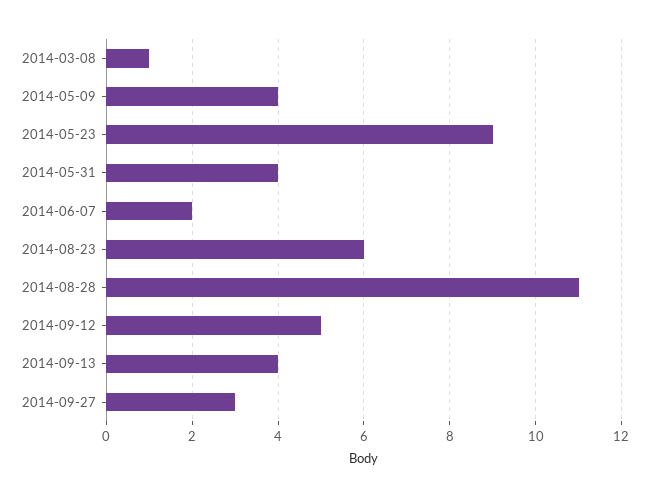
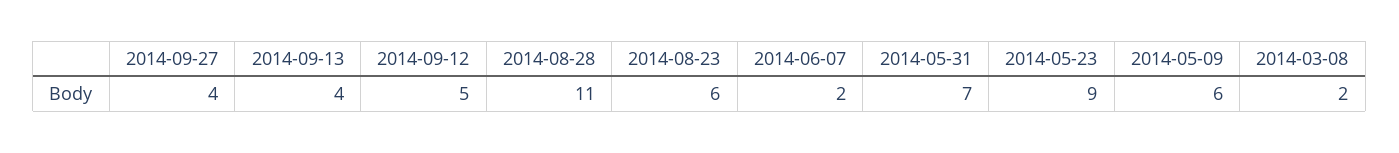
  {
-   "2014-03-08": 1,
+   "2014-03-08": 2,
-   "2014-05-09": 4,
+   "2014-05-09": 6,
    "2014-05-23": 9,
-   "2014-05-31": 4,
+   "2014-05-31": 7,
    "2014-06-07": 2,
    "2014-08-23": 6,
    "2014-08-28": 11,
    "2014-09-12": 5,
    "2014-09-13": 4,
-   "2014-09-27": 3
+   "2014-09-27": 4
  }

